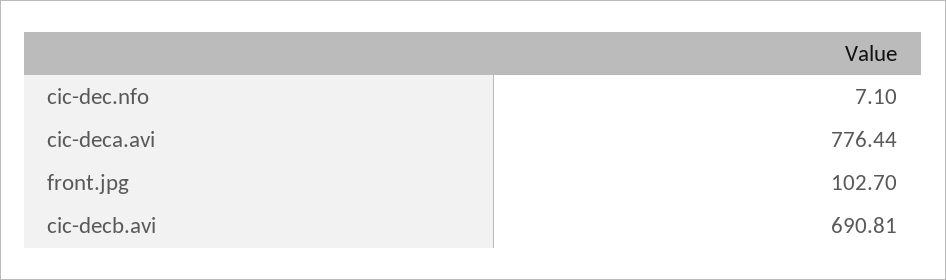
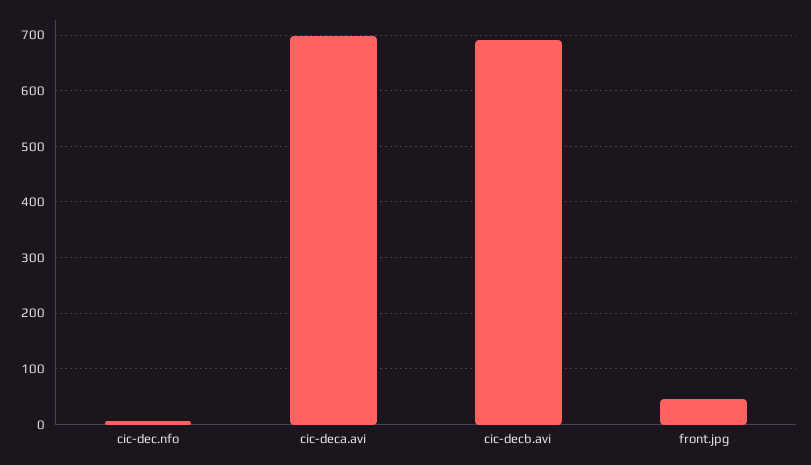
  {
    "cic-dec.nfo": 7.1,
-   "cic-deca.avi": 776.44,
+   "cic-deca.avi": 700,
-   "front.jpg": 102.7,
+   "front.jpg": 40,
    "cic-decb.avi": 690.81
  }

